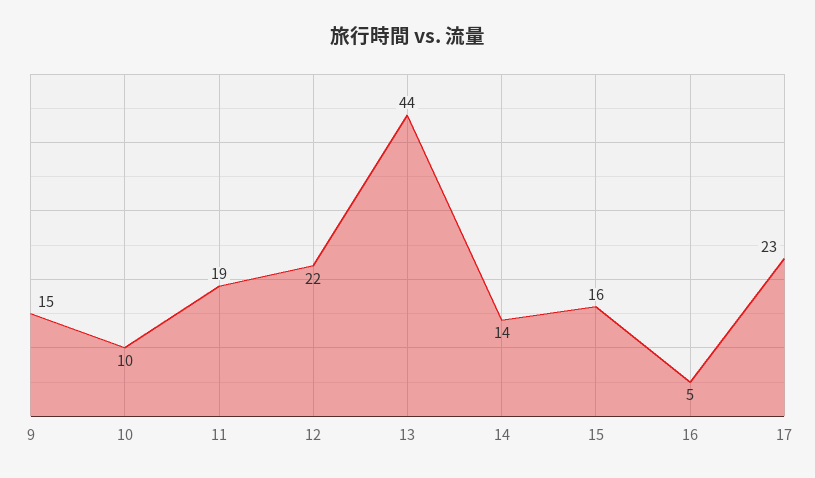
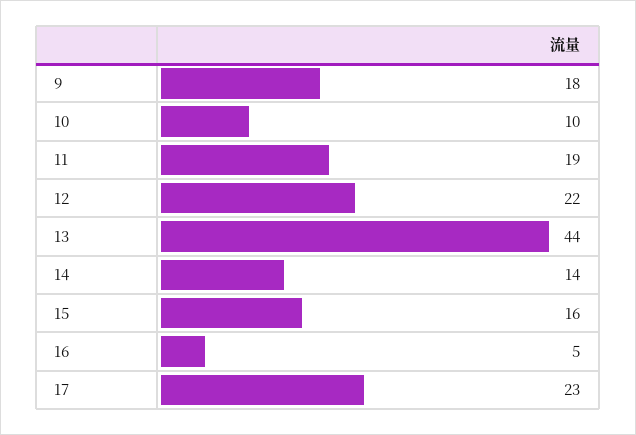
  {
-   "9": 15,
+   "9": 18,
    "10": 10,
    "11": 19,
    "12": 22,
    "13": 44,
    "14": 14,
    "15": 16,
    "16": 5,
    "17": 23
  }

